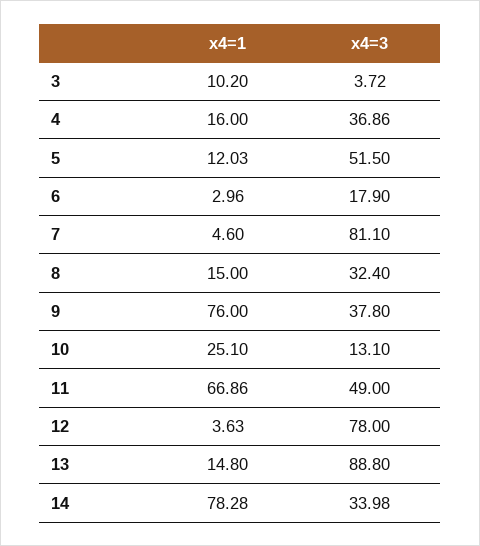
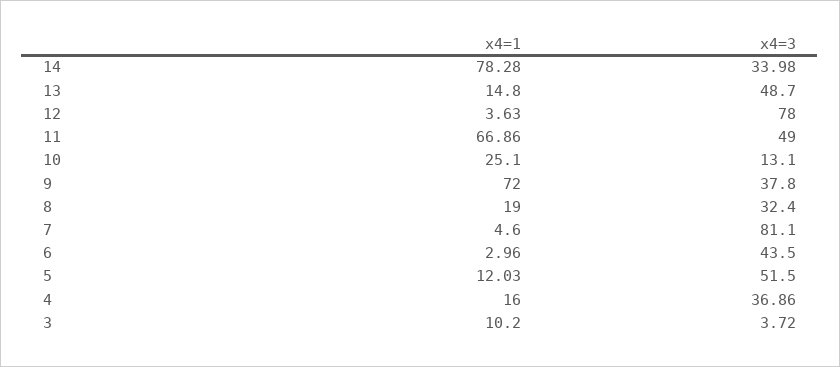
  {
    "x4=1": {
      "3": 10.2,
      "4": 16,
      "5": 12.03,
      "6": 2.96,
      "7": 4.6,
-     "8": 15,
+     "8": 19,
-     "9": 76,
+     "9": 72,
      "10": 25.1,
      "11": 66.86,
      "12": 3.63,
      "13": 14.8,
      "14": 78.28
    },
    "x4=3": {
      "3": 3.72,
      "4": 36.86,
      "5": 51.5,
-     "6": 17.9,
+     "6": 43.5,
      "7": 81.1,
      "8": 32.4,
      "9": 37.8,
      "10": 13.1,
      "11": 49,
      "12": 78,
-     "13": 88.8,
+     "13": 48.7,
      "14": 33.98
    }
  }

